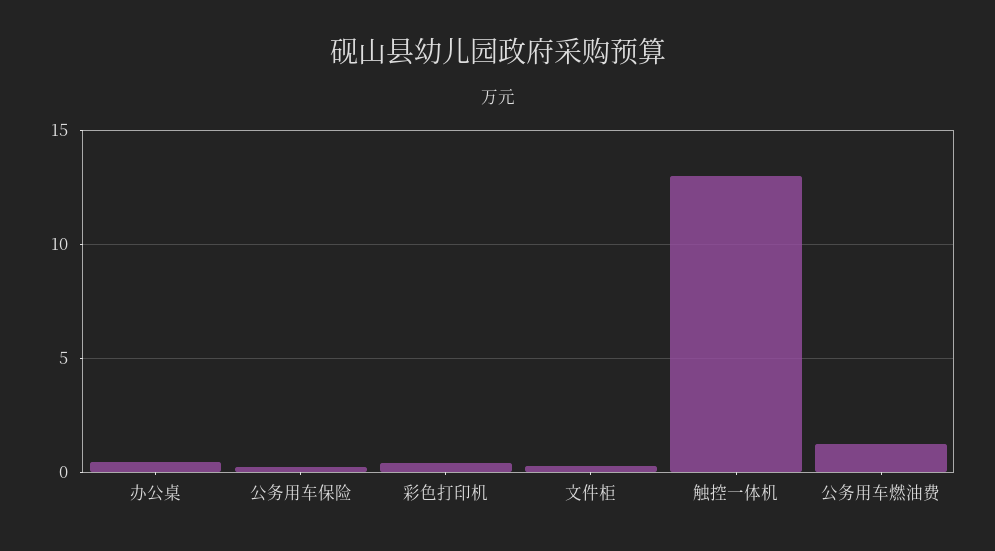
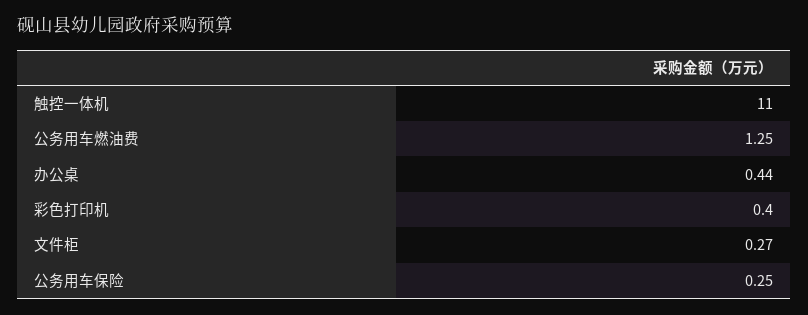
  {
    "办公桌": 0.44,
    "公务用车保险": 0.25,
    "彩色打印机": 0.4,
    "文件柜": 0.27,
-   "触控一体机": 13,
+   "触控一体机": 11,
    "公务用车燃油费": 1.25
  }

